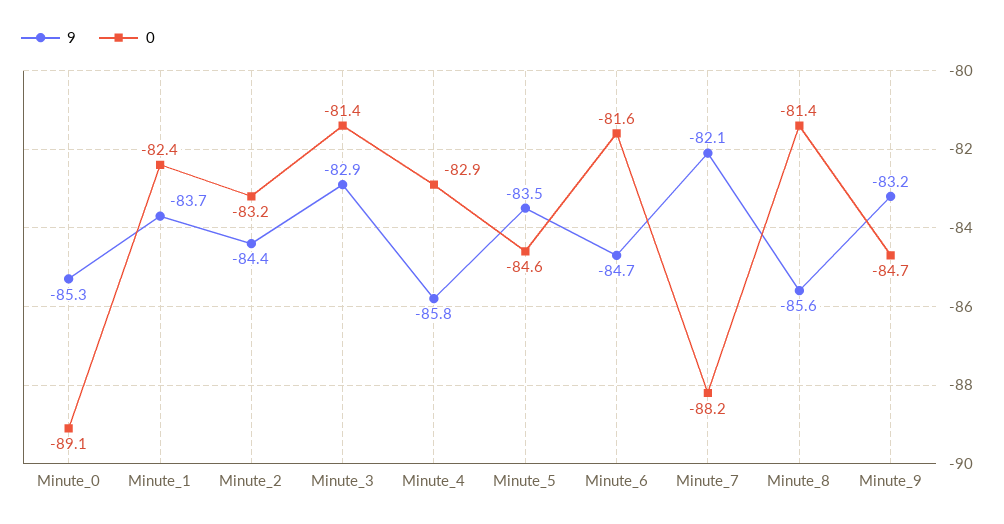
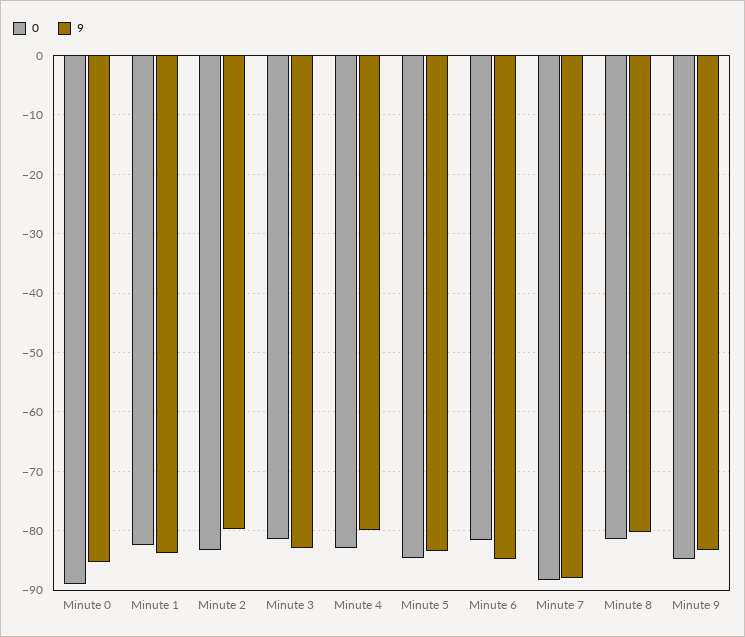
  {
    "9": {
      "Minute_0": -85.3,
      "Minute_1": -83.7,
-     "Minute_2": -84.4,
+     "Minute_2": -80,
      "Minute_3": -82.9,
-     "Minute_4": -85.8,
+     "Minute_4": -80,
      "Minute_5": -83.5,
      "Minute_6": -84.7,
-     "Minute_7": -82.1,
+     "Minute_7": -88,
-     "Minute_8": -85.6,
+     "Minute_8": -80,
      "Minute_9": -83.2
    },
    "0": {
      "Minute_0": -89.1,
      "Minute_1": -82.4,
      "Minute_2": -83.2,
      "Minute_3": -81.4,
      "Minute_4": -82.9,
      "Minute_5": -84.6,
      "Minute_6": -81.6,
      "Minute_7": -88.2,
      "Minute_8": -81.4,
      "Minute_9": -84.7
    }
  }

